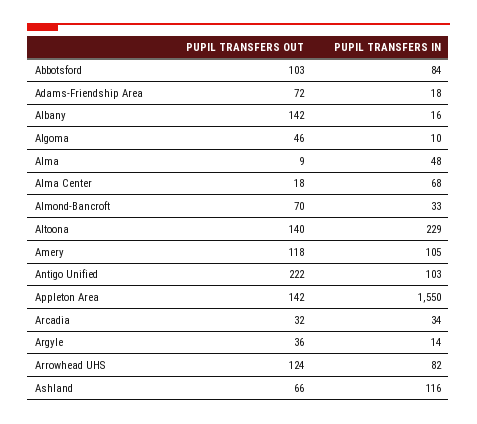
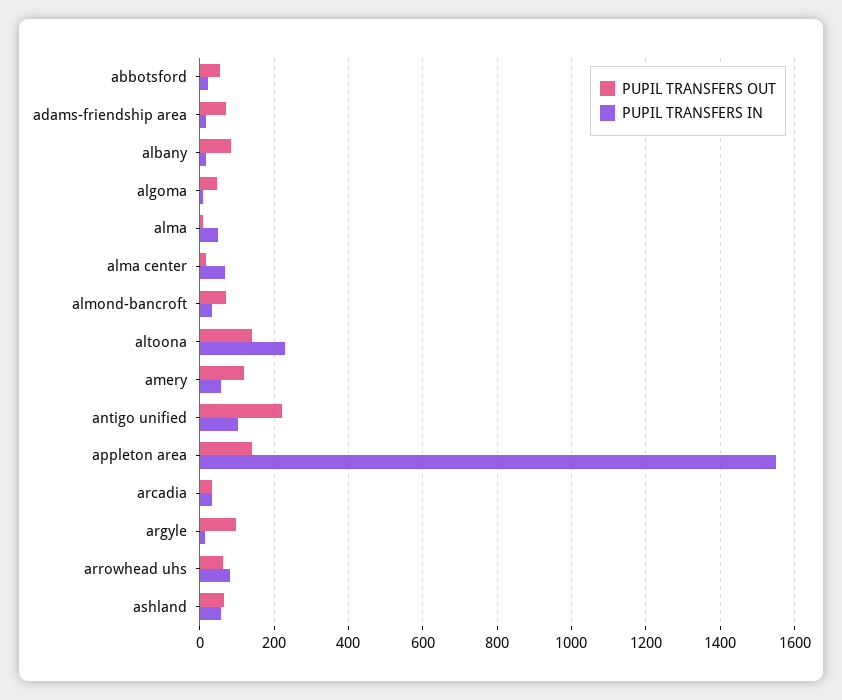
  {
    "PUPIL TRANSFERS OUT": {
-     "Abbotsford": 103,
+     "Abbotsford": 60,
      "Adams-Friendship Area": 72,
-     "Albany": 142,
+     "Albany": 80,
      "Algoma": 46,
      "Alma": 9,
      "Alma Center": 18,
      "Almond-Bancroft": 70,
      "Altoona": 140,
      "Amery": 118,
      "Antigo Unified": 222,
      "Appleton Area": 142,
      "Arcadia": 32,
-     "Argyle": 36,
+     "Argyle": 100,
-     "Arrowhead UHS": 124,
+     "Arrowhead UHS": 60,
      "Ashland": 66
    },
    "PUPIL TRANSFERS IN": {
-     "Abbotsford": 84,
+     "Abbotsford": 20,
      "Adams-Friendship Area": 18,
      "Albany": 16,
      "Algoma": 10,
      "Alma": 48,
      "Alma Center": 68,
      "Almond-Bancroft": 33,
      "Altoona": 229,
-     "Amery": 105,
+     "Amery": 60,
      "Antigo Unified": 103,
      "Appleton Area": 1550,
      "Arcadia": 34,
      "Argyle": 14,
      "Arrowhead UHS": 82,
-     "Ashland": 116
+     "Ashland": 60
    }
  }

